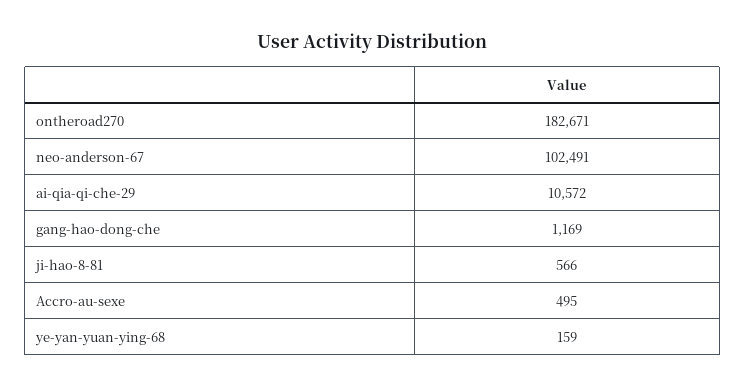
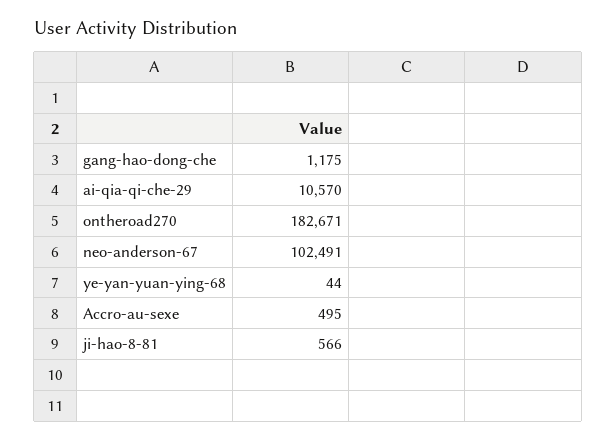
  {
    "ontheroad270": 182671,
    "neo-anderson-67": 102491,
-   "ai-qia-qi-che-29": 10572,
+   "ai-qia-qi-che-29": 10570,
-   "gang-hao-dong-che": 1169,
+   "gang-hao-dong-che": 1175,
    "ji-hao-8-81": 566,
    "Accro-au-sexe": 495,
-   "ye-yan-yuan-ying-68": 159
+   "ye-yan-yuan-ying-68": 44
  }

